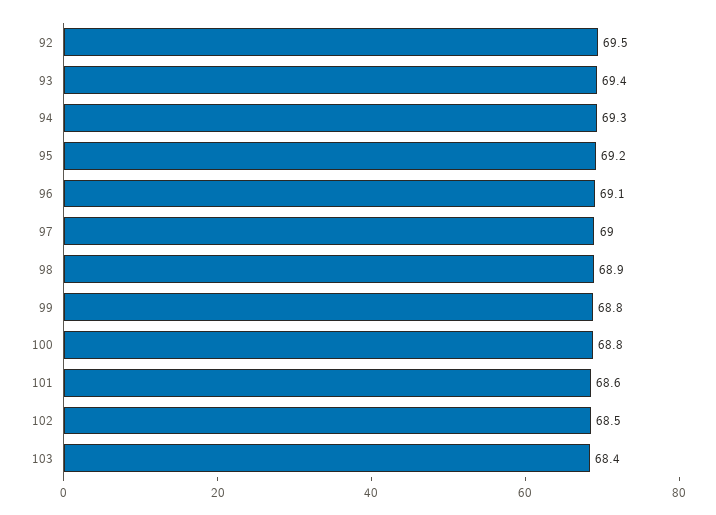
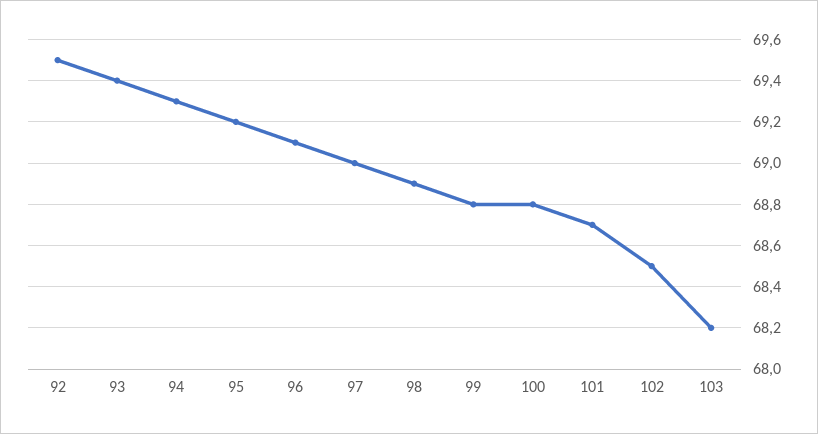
  {
    "92": 69.5,
    "93": 69.4,
    "94": 69.3,
    "95": 69.2,
    "96": 69.1,
    "97": 69,
    "98": 68.9,
    "99": 68.8,
    "100": 68.8,
-   "101": 68.6,
+   "101": 68.7,
    "102": 68.5,
-   "103": 68.4
+   "103": 68.2
  }

